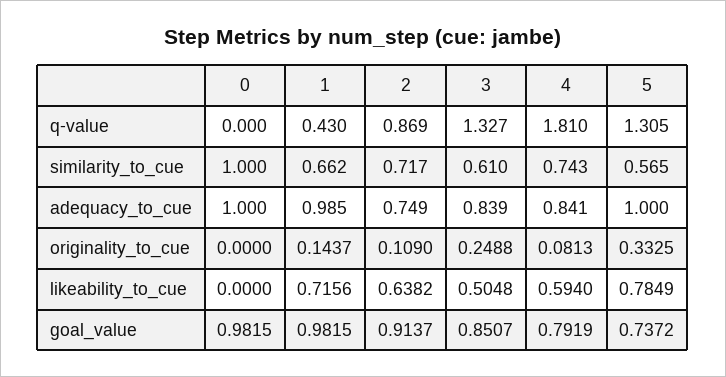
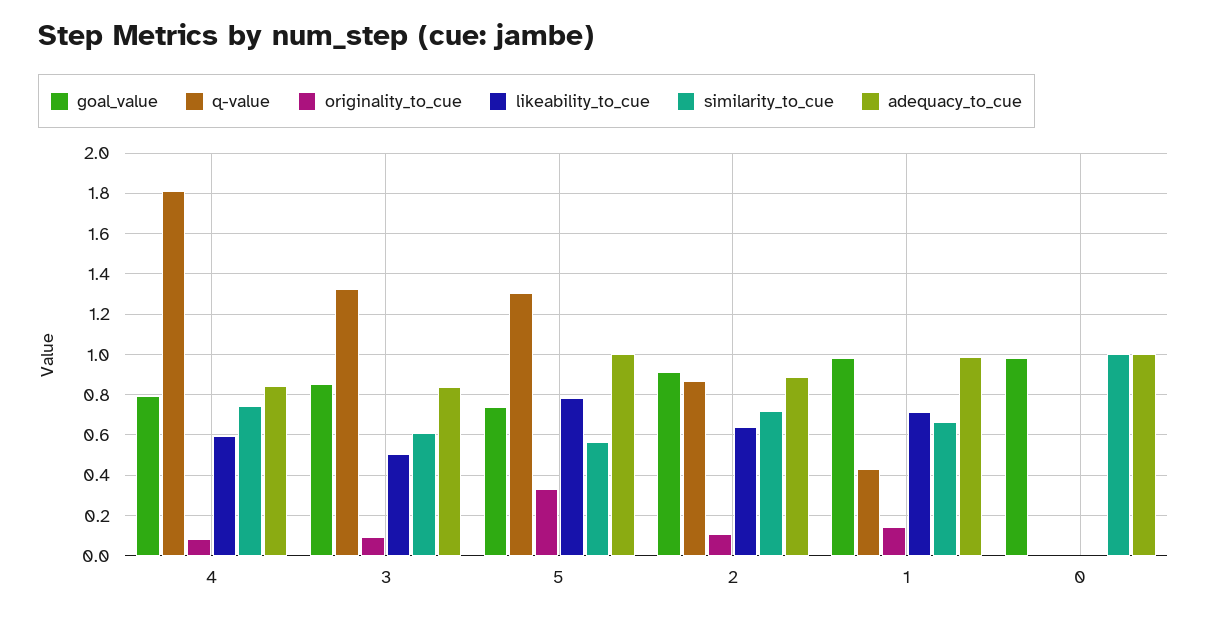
  {
    "q-value": {
      "0": 0,
      "1": 0.43,
      "2": 0.869,
      "3": 1.327,
      "4": 1.81,
      "5": 1.305
    },
    "similarity_to_cue": {
      "0": 1,
      "1": 0.662,
      "2": 0.717,
      "3": 0.61,
      "4": 0.743,
      "5": 0.565
    },
    "adequacy_to_cue": {
      "0": 1,
      "1": 0.985,
-     "2": 0.749,
+     "2": 0.9,
      "3": 0.839,
      "4": 0.841,
      "5": 1
    },
    "originality_to_cue": {
      "0": 0,
      "1": 0.1437,
      "2": 0.109,
-     "3": 0.2488,
+     "3": 0.1,
      "4": 0.0813,
      "5": 0.3325
    },
    "likeability_to_cue": {
      "0": 0,
      "1": 0.7156,
      "2": 0.6382,
      "3": 0.5048,
      "4": 0.594,
      "5": 0.7849
    },
    "goal_value": {
      "0": 0.9815,
      "1": 0.9815,
      "2": 0.9137,
      "3": 0.8507,
      "4": 0.7919,
      "5": 0.7372
    }
  }

